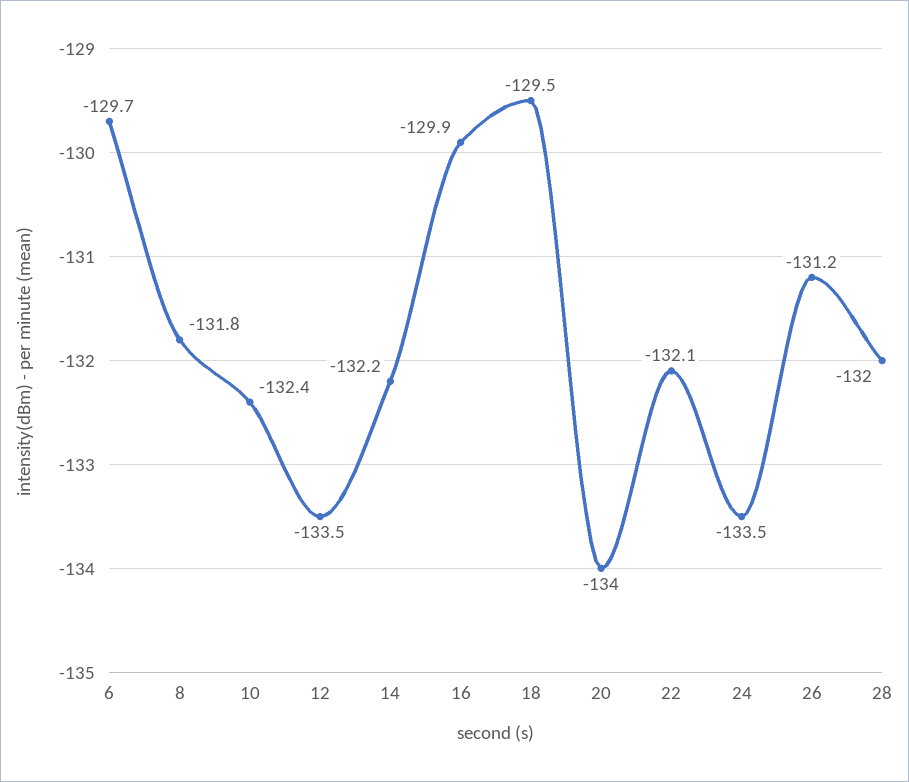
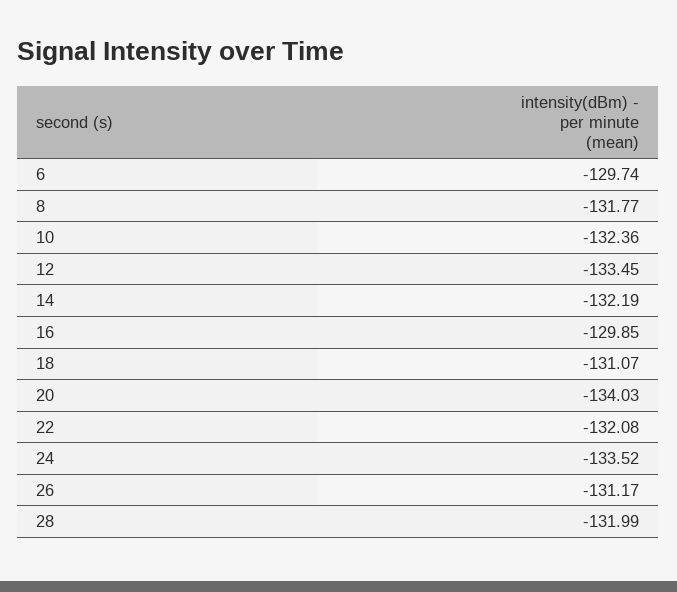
  {
    "6": -129.74,
    "8": -131.77,
    "10": -132.36,
    "12": -133.45,
    "14": -132.19,
    "16": -129.85,
-   "18": -129.5,
+   "18": -131.07,
    "20": -134.03,
    "22": -132.08,
    "24": -133.52,
    "26": -131.17,
    "28": -131.99
  }

